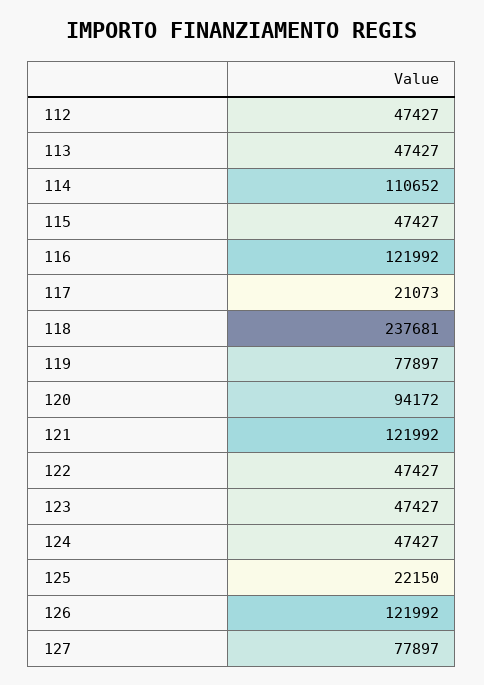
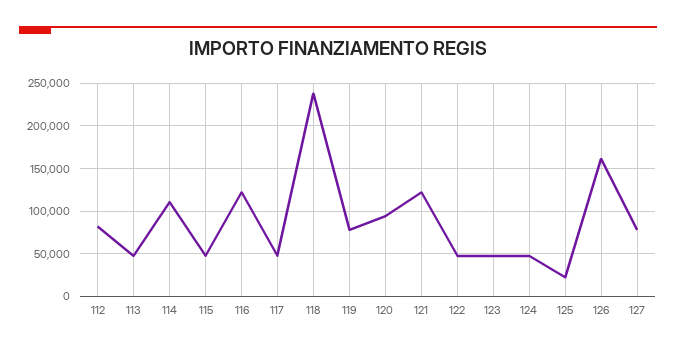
  {
-   "112": 47427,
+   "112": 80000,
    "113": 47427,
    "114": 110652,
    "115": 47427,
    "116": 121992,
-   "117": 21073,
+   "117": 50000,
    "118": 237681,
    "119": 77897,
    "120": 94172,
    "121": 121992,
    "122": 47427,
    "123": 47427,
    "124": 47427,
    "125": 22150,
-   "126": 121992,
+   "126": 160000,
    "127": 77897
  }

